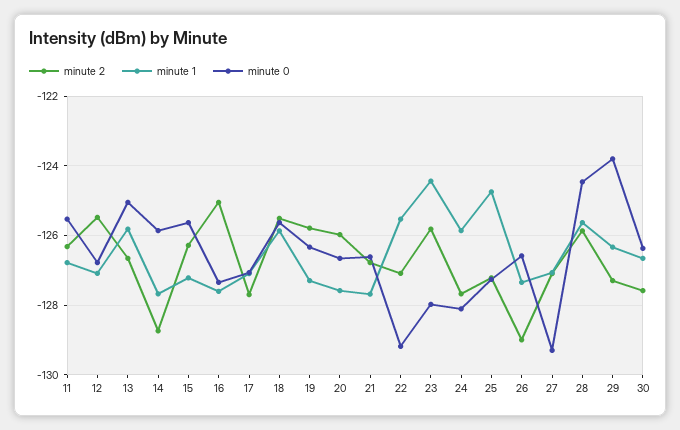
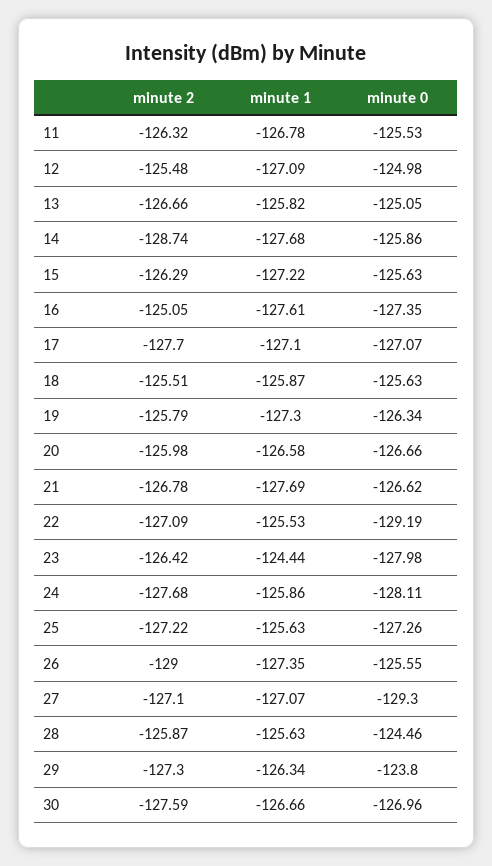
  {
    "minute 2": {
      "11": -126.32,
      "12": -125.48,
      "13": -126.66,
      "14": -128.74,
      "15": -126.29,
      "16": -125.05,
      "17": -127.7,
      "18": -125.51,
      "19": -125.79,
      "20": -125.98,
      "21": -126.78,
      "22": -127.09,
-     "23": -125.8,
+     "23": -126.42,
      "24": -127.68,
      "25": -127.22,
      "26": -129,
      "27": -127.1,
      "28": -125.87,
      "29": -127.3,
      "30": -127.59
    },
    "minute 1": {
      "11": -126.78,
      "12": -127.09,
      "13": -125.82,
      "14": -127.68,
      "15": -127.22,
      "16": -127.61,
      "17": -127.1,
      "18": -125.87,
      "19": -127.3,
-     "20": -127.6,
+     "20": -126.58,
      "21": -127.69,
      "22": -125.53,
      "23": -124.44,
      "24": -125.86,
-     "25": -124.8,
+     "25": -125.63,
      "26": -127.35,
      "27": -127.07,
      "28": -125.63,
      "29": -126.34,
      "30": -126.66
    },
    "minute 0": {
      "11": -125.53,
-     "12": -126.8,
+     "12": -124.98,
      "13": -125.05,
      "14": -125.86,
      "15": -125.63,
      "16": -127.35,
      "17": -127.07,
      "18": -125.63,
      "19": -126.34,
      "20": -126.66,
      "21": -126.62,
      "22": -129.19,
      "23": -127.98,
      "24": -128.11,
      "25": -127.26,
-     "26": -126.6,
+     "26": -125.55,
      "27": -129.3,
      "28": -124.46,
      "29": -123.8,
-     "30": -126.4
+     "30": -126.96
    }
  }

